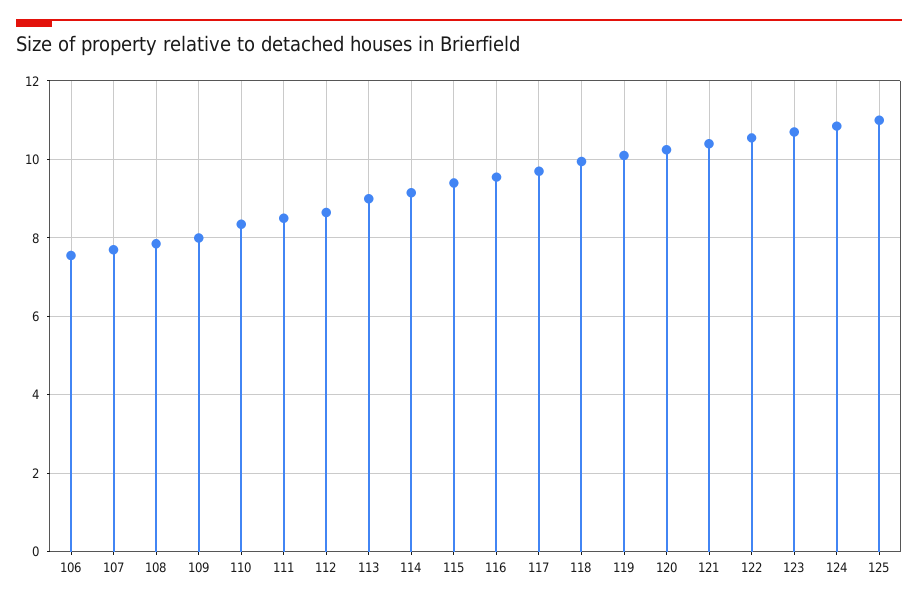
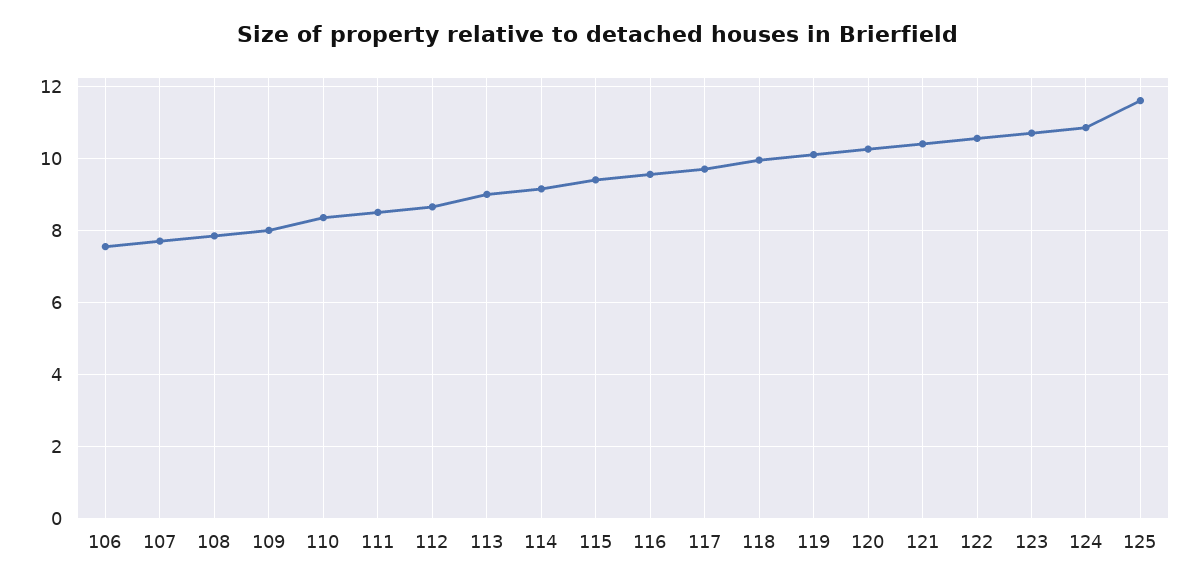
  {
    "106": 7.6,
    "107": 7.8,
    "108": 7.8,
    "109": 8,
    "110": 8.4,
    "111": 8.6,
    "112": 8.6,
    "113": 9,
    "114": 9.2,
    "115": 9.4,
    "116": 9.6,
    "117": 9.8,
    "118": 10,
    "119": 10.2,
    "120": 10.2,
    "121": 10.4,
    "122": 10.6,
    "123": 10.8,
    "124": 10.8,
-   "125": 11
+   "125": 11.6
  }

